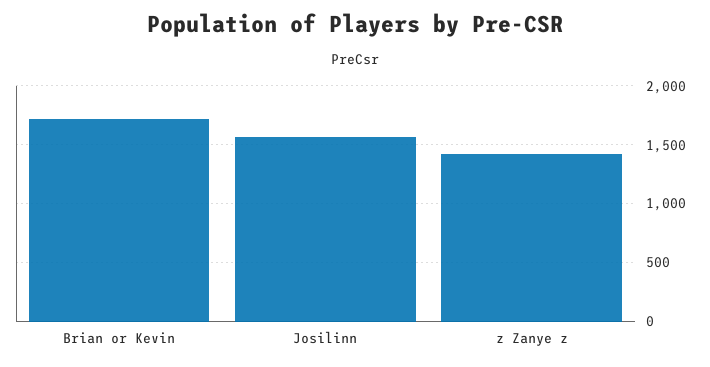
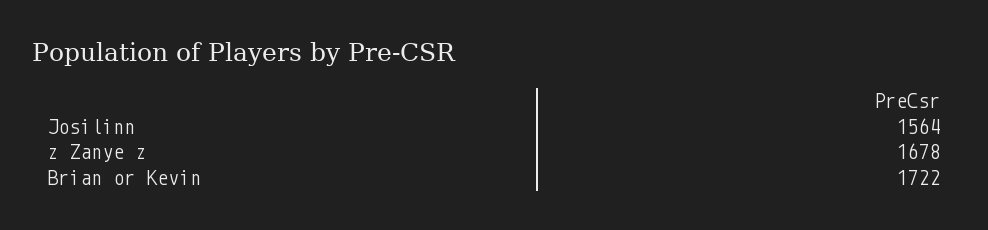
  {
    "Brian or Kevin": 1722,
    "Josilinn": 1564,
-   "z Zanye z": 1400
+   "z Zanye z": 1678
  }

